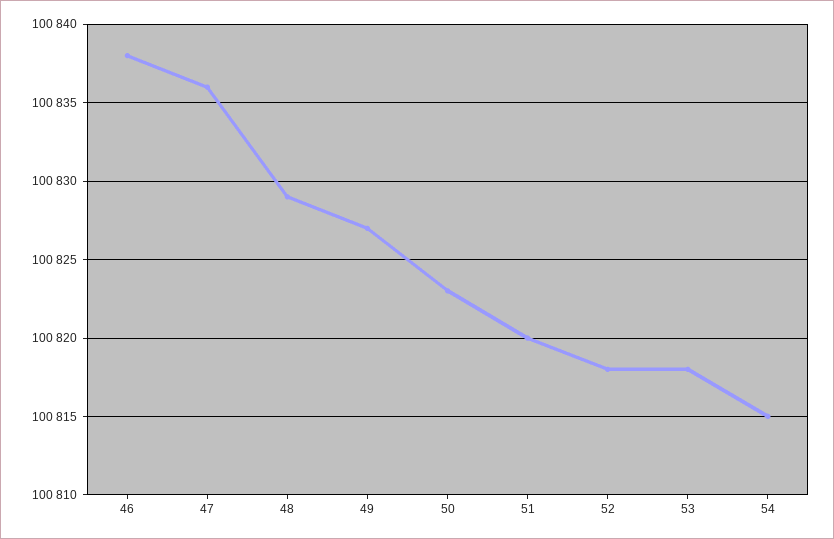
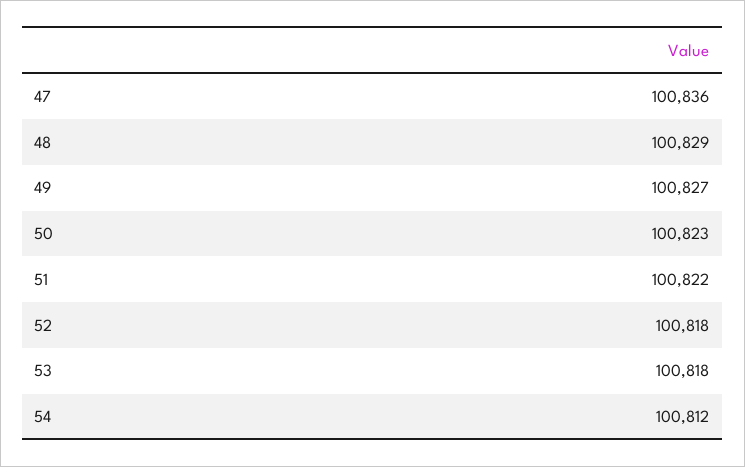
  {
-   "46": 100838,
    "47": 100836,
    "48": 100829,
    "49": 100827,
    "50": 100823,
-   "51": 100820,
+   "51": 100822,
    "52": 100818,
    "53": 100818,
-   "54": 100815
+   "54": 100812
  }

